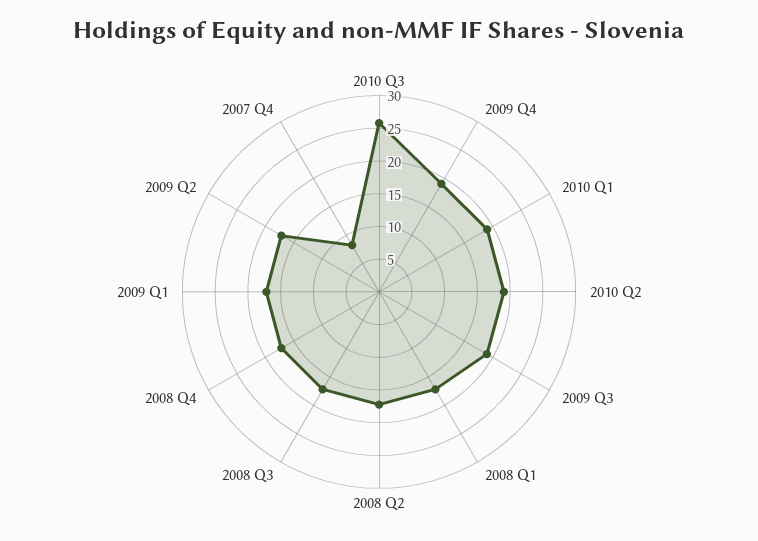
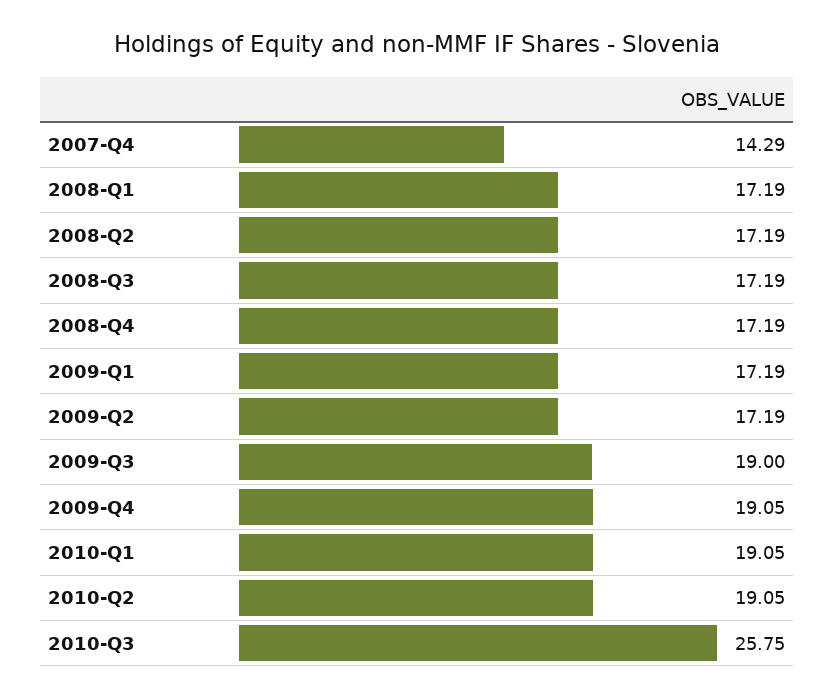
  {
    "2010 Q3": 25.75,
    "2009 Q4": 19.05,
    "2010 Q1": 19.05,
    "2010 Q2": 19.05,
    "2009 Q3": 19,
    "2008 Q1": 17.19,
    "2008 Q2": 17.19,
    "2008 Q3": 17.19,
    "2008 Q4": 17.19,
    "2009 Q1": 17.19,
    "2009 Q2": 17.19,
-   "2007 Q4": 7.5
+   "2007 Q4": 14.29
  }

